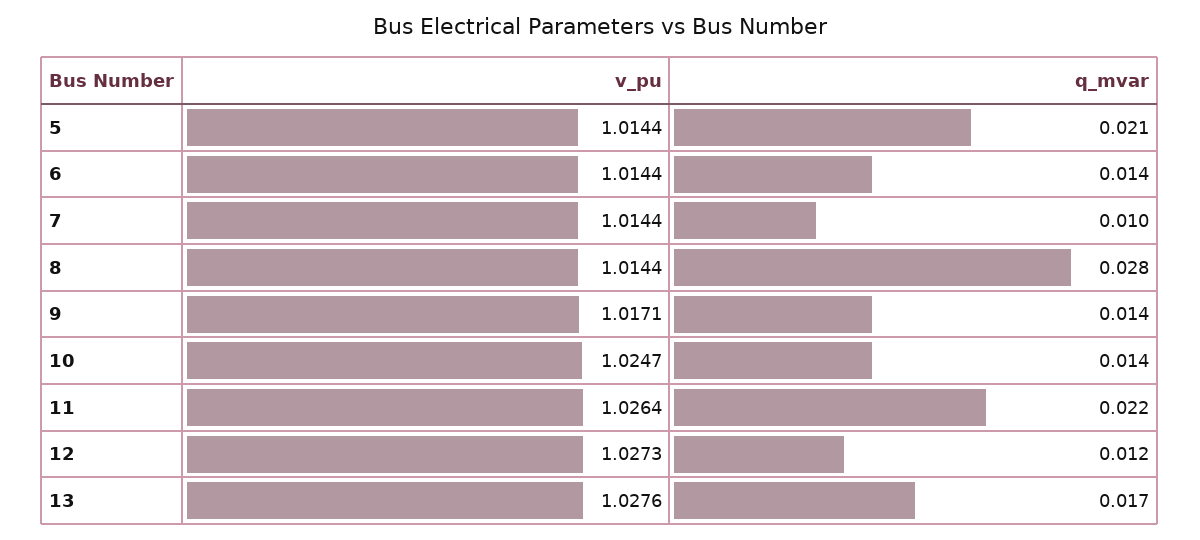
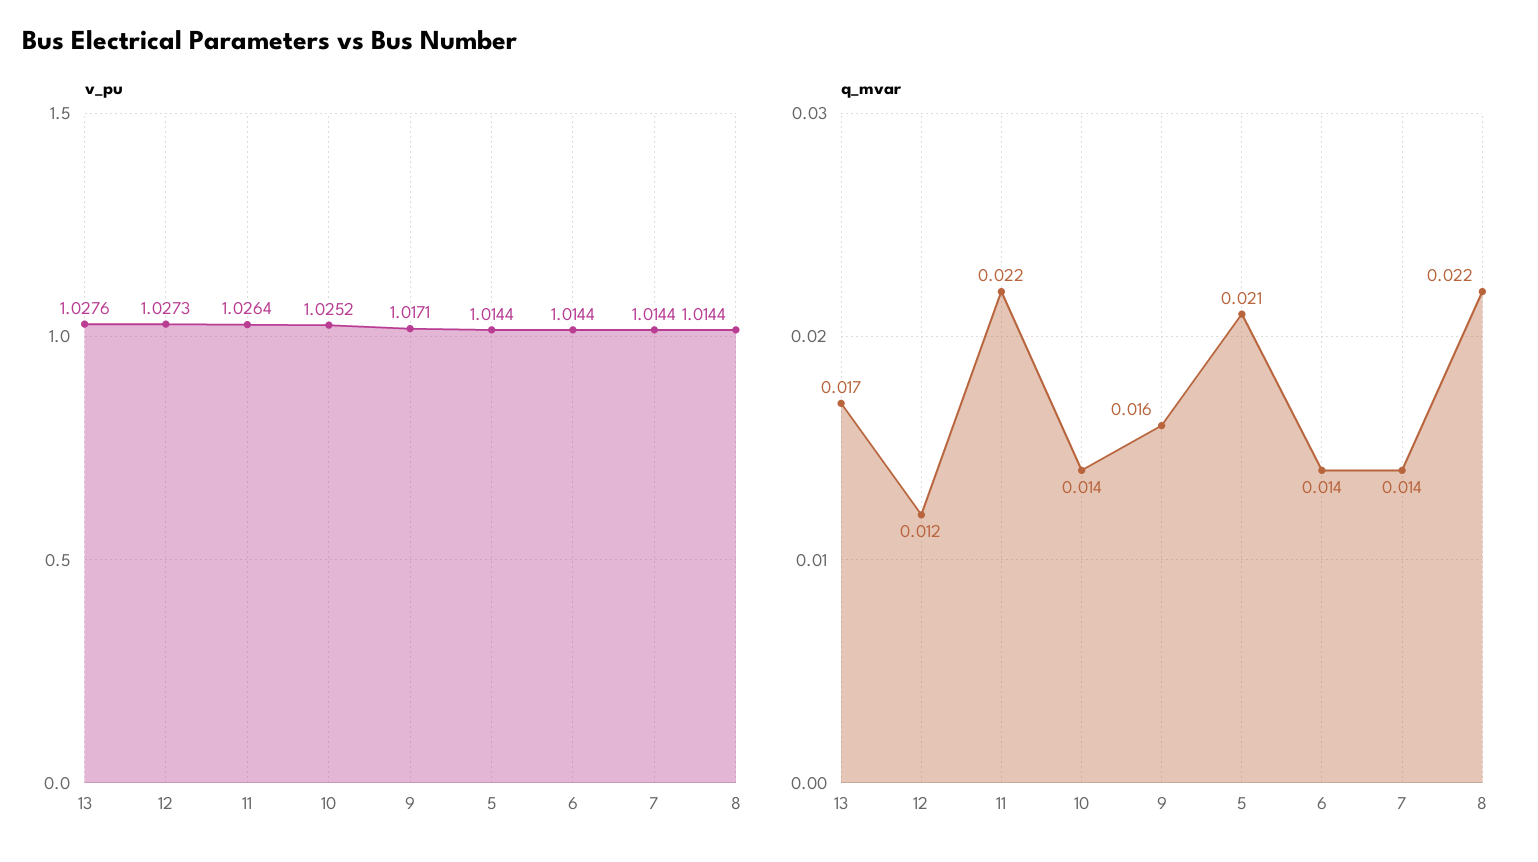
  {
    "v_pu": {
      "5": 1.0144,
      "6": 1.0144,
      "7": 1.0144,
      "8": 1.0144,
      "9": 1.0171,
-     "10": 1.0247,
+     "10": 1.0252,
      "11": 1.0264,
      "12": 1.0273,
      "13": 1.0276
    },
    "q_mvar": {
      "5": 0.021,
      "6": 0.014,
-     "7": 0.01,
+     "7": 0.014,
-     "8": 0.028,
+     "8": 0.022,
-     "9": 0.014,
+     "9": 0.016,
      "10": 0.014,
      "11": 0.022,
      "12": 0.012,
      "13": 0.017
    }
  }

